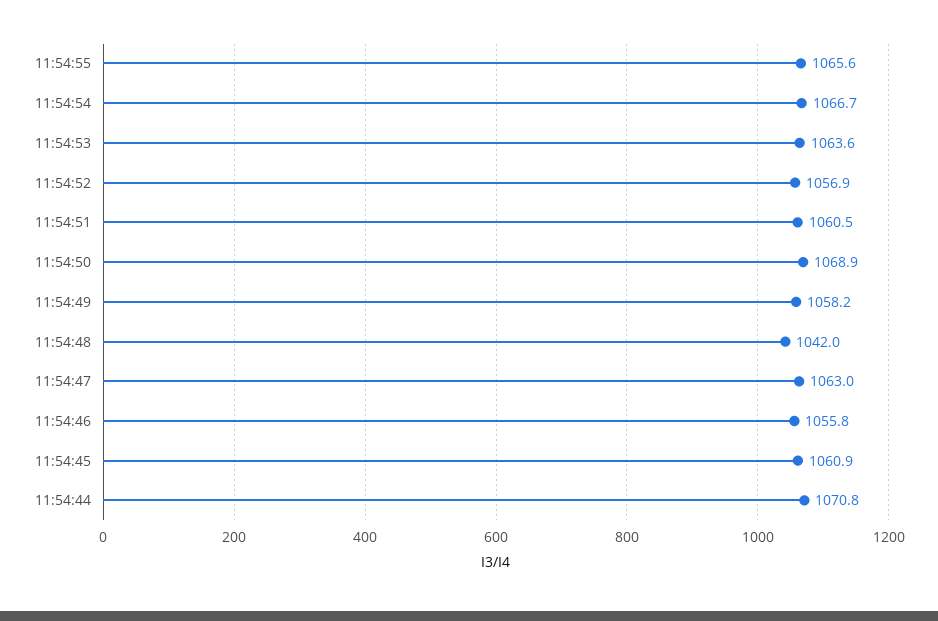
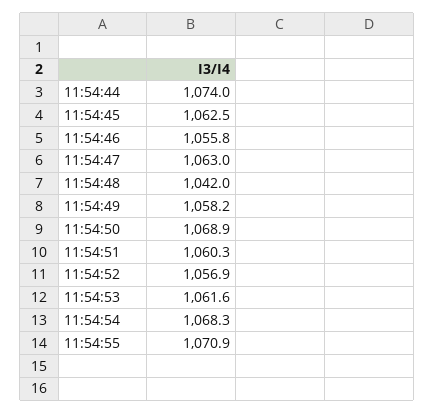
  {
-   "11:54:55": 1065.6,
+   "11:54:55": 1070.9,
-   "11:54:54": 1066.7,
+   "11:54:54": 1068.3,
-   "11:54:53": 1063.6,
+   "11:54:53": 1061.6,
    "11:54:52": 1056.9,
-   "11:54:51": 1060.5,
+   "11:54:51": 1060.3,
    "11:54:50": 1068.9,
    "11:54:49": 1058.2,
    "11:54:48": 1042,
    "11:54:47": 1063,
    "11:54:46": 1055.8,
-   "11:54:45": 1060.9,
+   "11:54:45": 1062.5,
-   "11:54:44": 1070.8
+   "11:54:44": 1074
  }

